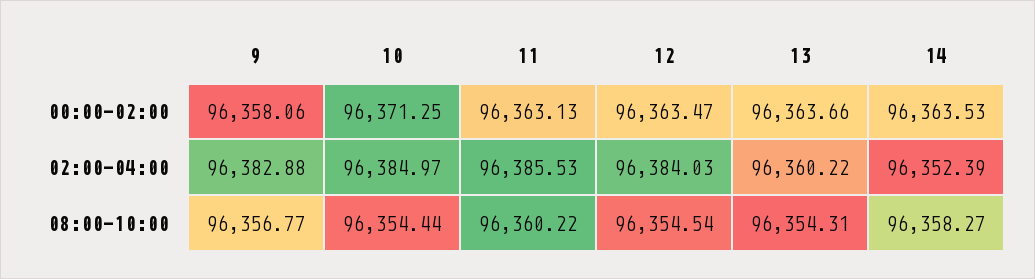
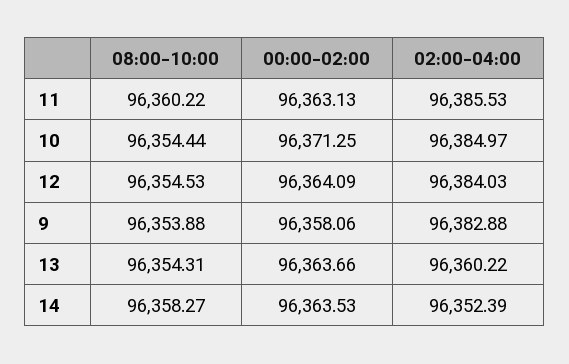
  {
    "9": {
      "00:00-02:00": 96358.06,
      "02:00-04:00": 96382.88,
-     "08:00-10:00": 96356.77
+     "08:00-10:00": 96353.88
    },
    "10": {
      "00:00-02:00": 96371.25,
      "02:00-04:00": 96384.97,
      "08:00-10:00": 96354.44
    },
    "11": {
      "00:00-02:00": 96363.13,
      "02:00-04:00": 96385.53,
      "08:00-10:00": 96360.22
    },
    "12": {
-     "00:00-02:00": 96363.47,
+     "00:00-02:00": 96364.09,
      "02:00-04:00": 96384.03,
-     "08:00-10:00": 96354.54
+     "08:00-10:00": 96354.53
    },
    "13": {
      "00:00-02:00": 96363.66,
      "02:00-04:00": 96360.22,
      "08:00-10:00": 96354.31
    },
    "14": {
      "00:00-02:00": 96363.53,
      "02:00-04:00": 96352.39,
      "08:00-10:00": 96358.27
    }
  }

